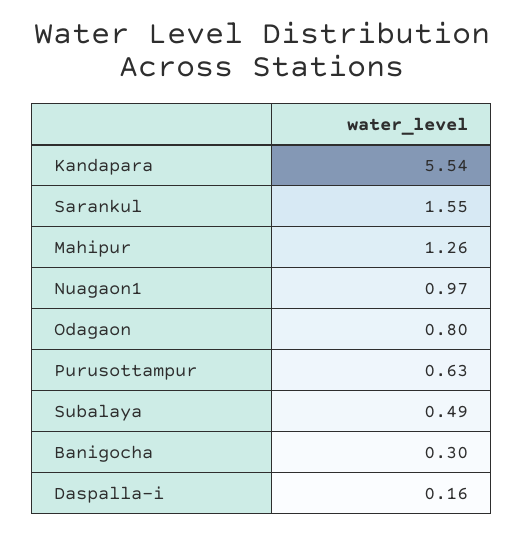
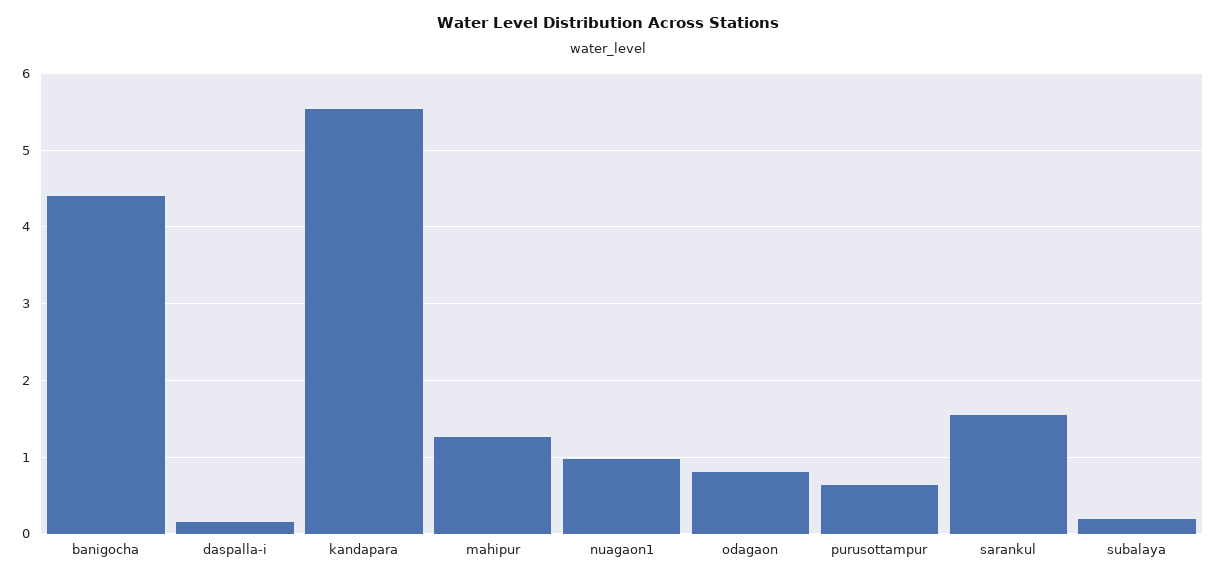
  {
    "Kandapara": 5.54,
    "Sarankul": 1.55,
    "Mahipur": 1.26,
    "Nuagaon1": 0.97,
    "Odagaon": 0.8,
    "Purusottampur": 0.63,
-   "Subalaya": 0.49,
+   "Subalaya": 0.2,
-   "Banigocha": 0.3,
+   "Banigocha": 4.4,
    "Daspalla-i": 0.16
  }

